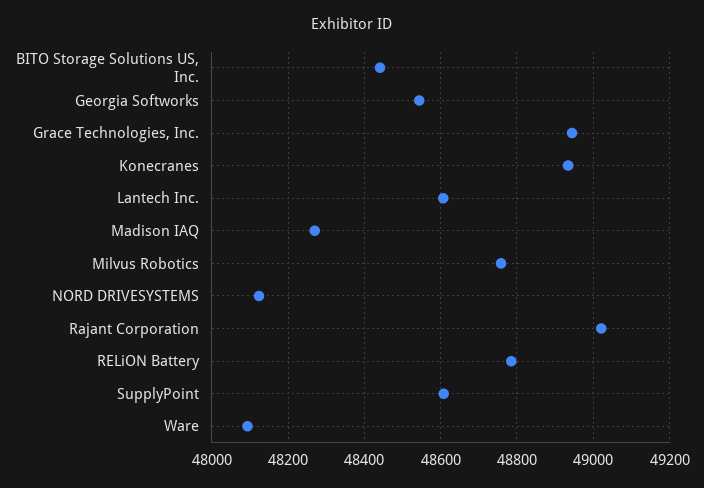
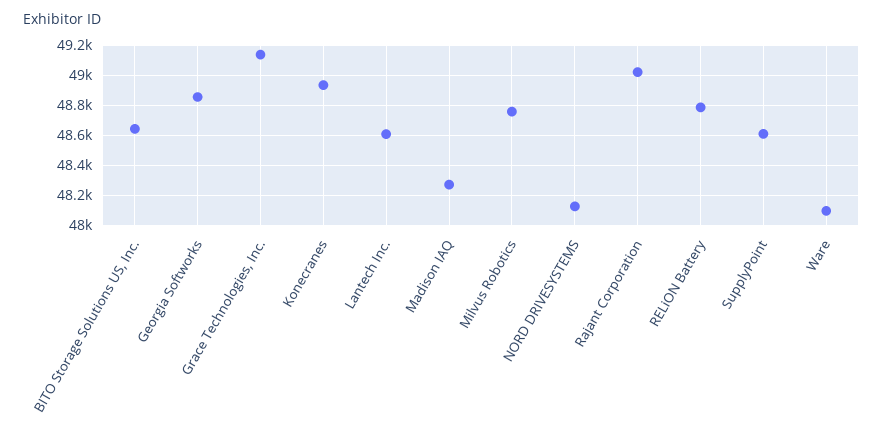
  {
-   "BITO Storage Solutions US, Inc.": 48440,
+   "BITO Storage Solutions US, Inc.": 48650,
-   "Georgia Softworks": 48540,
+   "Georgia Softworks": 48850,
-   "Grace Technologies, Inc.": 48940,
+   "Grace Technologies, Inc.": 49150,
    "Konecranes": 48940,
    "Lantech Inc.": 48600,
    "Madison IAQ": 48280,
    "Milvus Robotics": 48760,
    "NORD DRIVESYSTEMS": 48120,
    "Rajant Corporation": 49020,
    "RELiON Battery": 48780,
    "SupplyPoint": 48600,
    "Ware": 48100
  }

